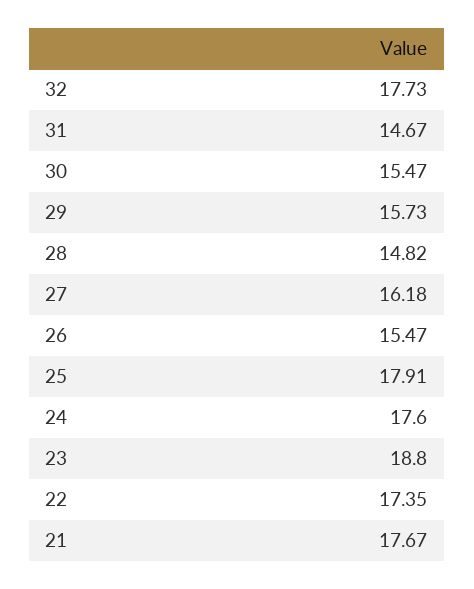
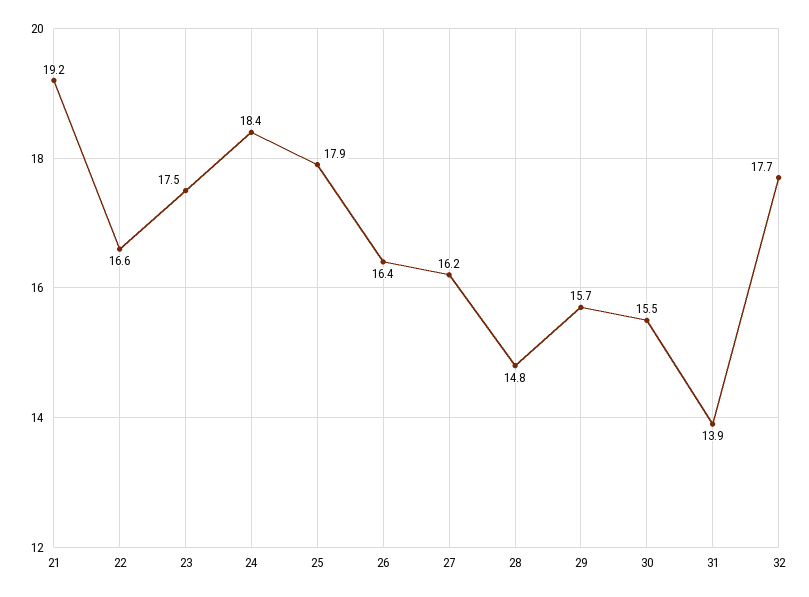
  {
    "32": 17.73,
-   "31": 14.67,
+   "31": 13.9,
    "30": 15.47,
    "29": 15.73,
    "28": 14.82,
    "27": 16.18,
-   "26": 15.47,
+   "26": 16.4,
    "25": 17.91,
-   "24": 17.6,
+   "24": 18.4,
-   "23": 18.8,
+   "23": 17.5,
-   "22": 17.35,
+   "22": 16.6,
-   "21": 17.67
+   "21": 19.2
  }

